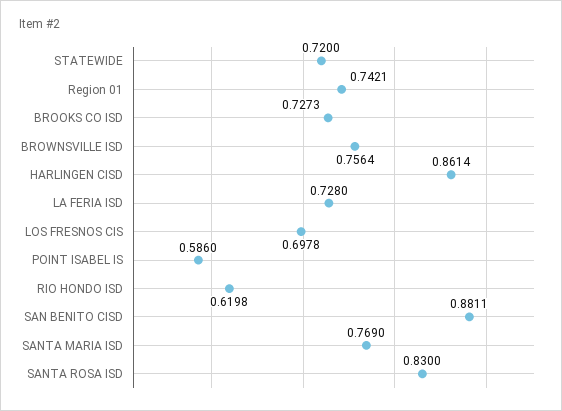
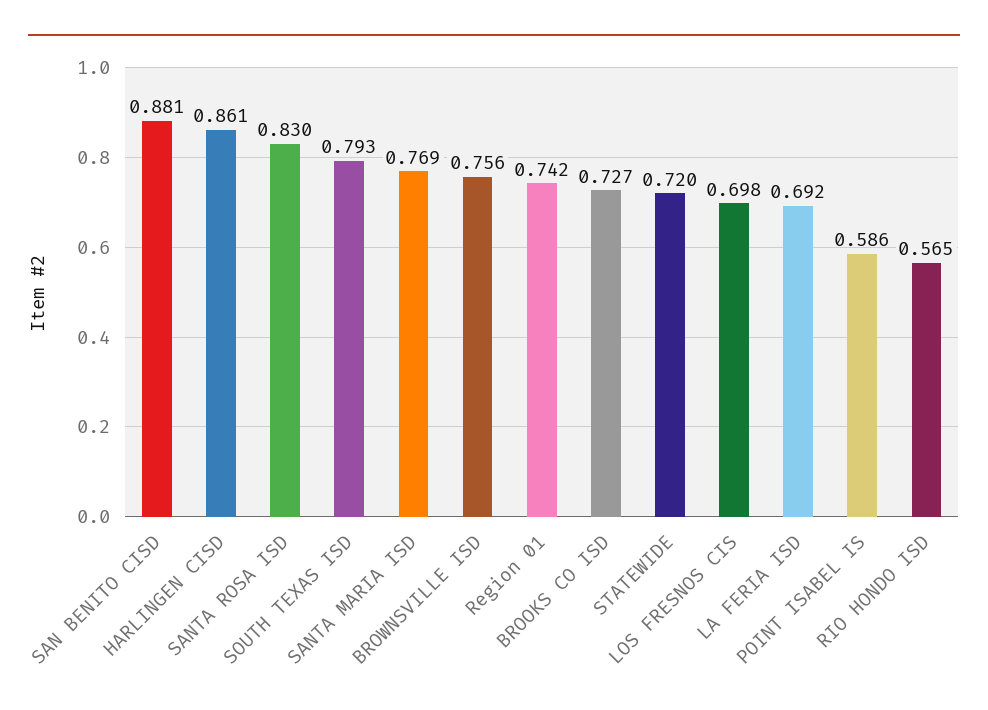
  {
    "STATEWIDE": 0.72,
    "Region 01": 0.7421,
    "BROOKS CO ISD": 0.7273,
    "BROWNSVILLE ISD": 0.7564,
    "HARLINGEN CISD": 0.8614,
-   "LA FERIA ISD": 0.728,
+   "LA FERIA ISD": 0.692,
    "LOS FRESNOS CIS": 0.6978,
    "POINT ISABEL IS": 0.586,
-   "RIO HONDO ISD": 0.6198,
+   "RIO HONDO ISD": 0.565,
    "SAN BENITO CISD": 0.8811,
    "SANTA MARIA ISD": 0.769,
-   "SANTA ROSA ISD": 0.83
+   "SANTA ROSA ISD": 0.83,
+   "SOUTH TEXAS ISD": 0.793
  }

